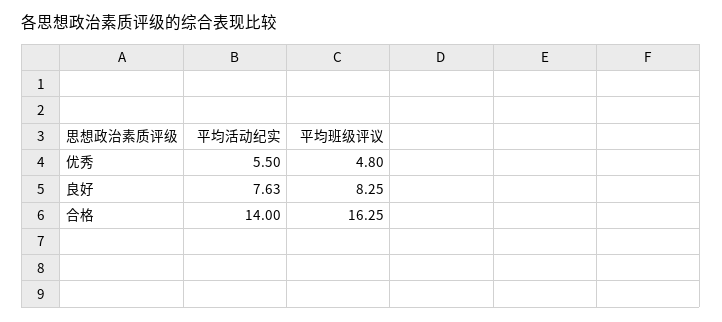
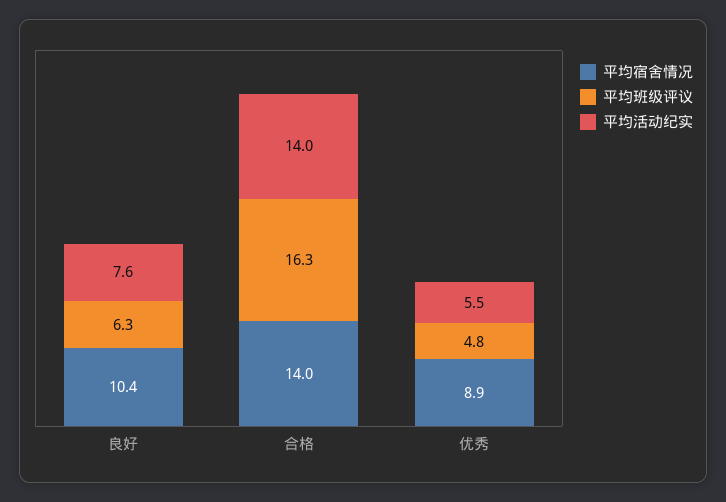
  {
    "平均活动纪实": {
      "优秀": 5.5,
      "良好": 7.63,
      "合格": 14
    },
    "平均班级评议": {
      "优秀": 4.8,
-     "良好": 8.25,
+     "良好": 6.3,
      "合格": 16.25
-   }
+   },
+   "平均宿舍情况": {
+     "良好": 10.4,
+     "合格": 14,
+     "优秀": 8.9
+   }
  }

